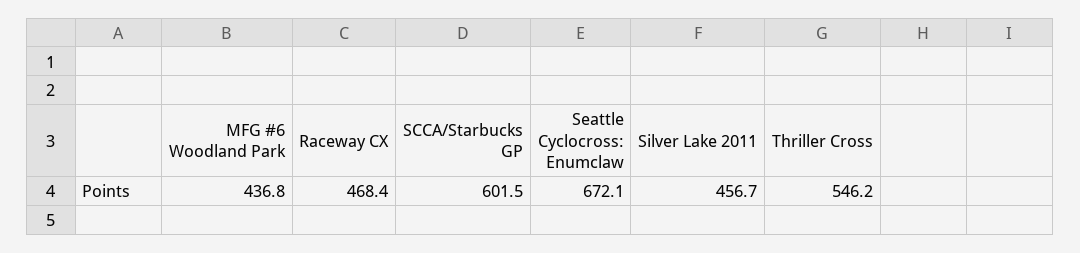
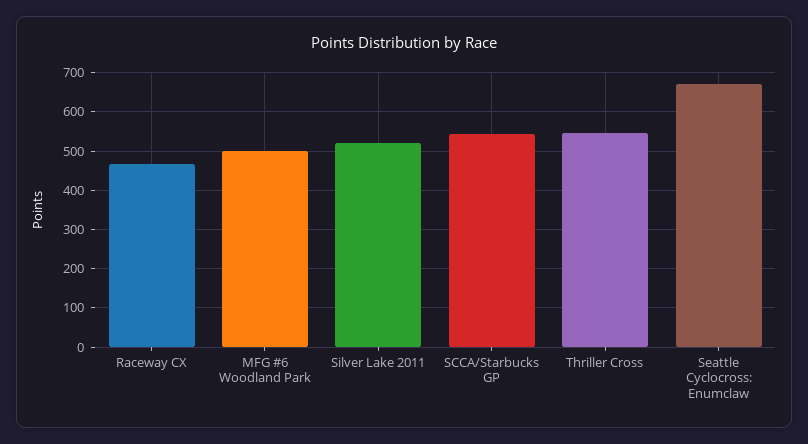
  {
-   "MFG #6 Woodland Park": 436.8,
+   "MFG #6 Woodland Park": 500,
    "Raceway CX": 468.4,
-   "SCCA/Starbucks GP": 601.5,
+   "SCCA/Starbucks GP": 540,
    "Seattle Cyclocross: Enumclaw": 672.1,
-   "Silver Lake 2011": 456.7,
+   "Silver Lake 2011": 520,
    "Thriller Cross": 546.2
  }

